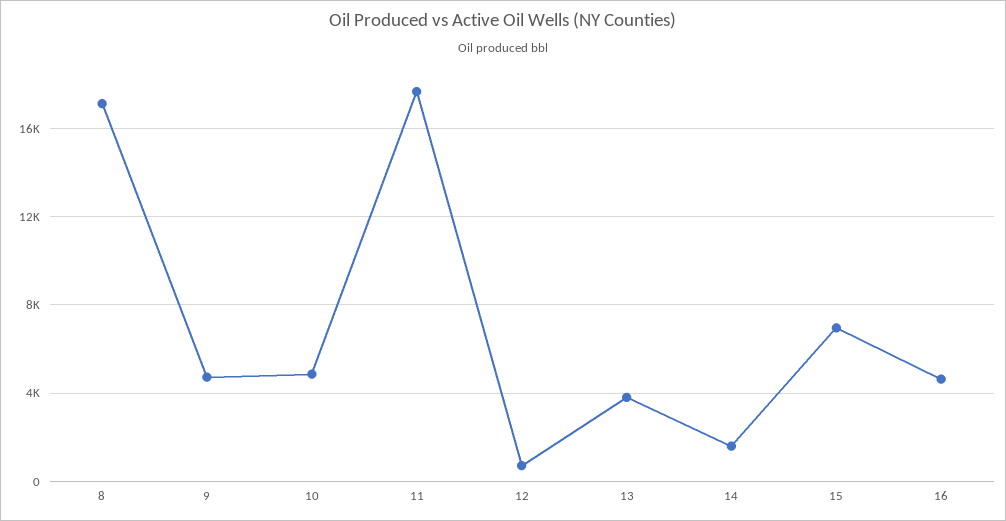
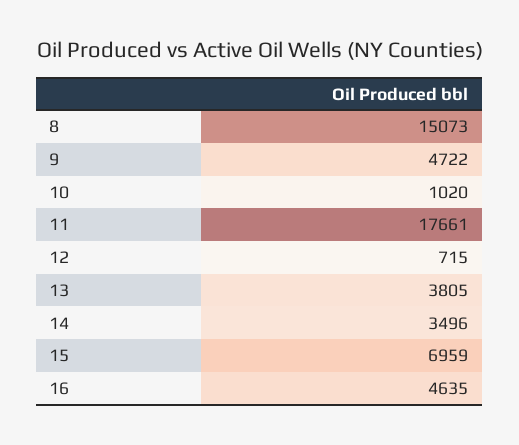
  {
-   "8": 17000,
+   "8": 15073,
    "9": 4722,
-   "10": 5000,
+   "10": 1020,
    "11": 17661,
    "12": 715,
    "13": 3805,
-   "14": 1500,
+   "14": 3496,
    "15": 6959,
    "16": 4635
  }

